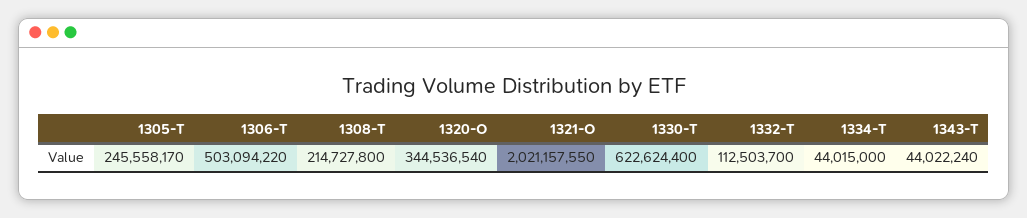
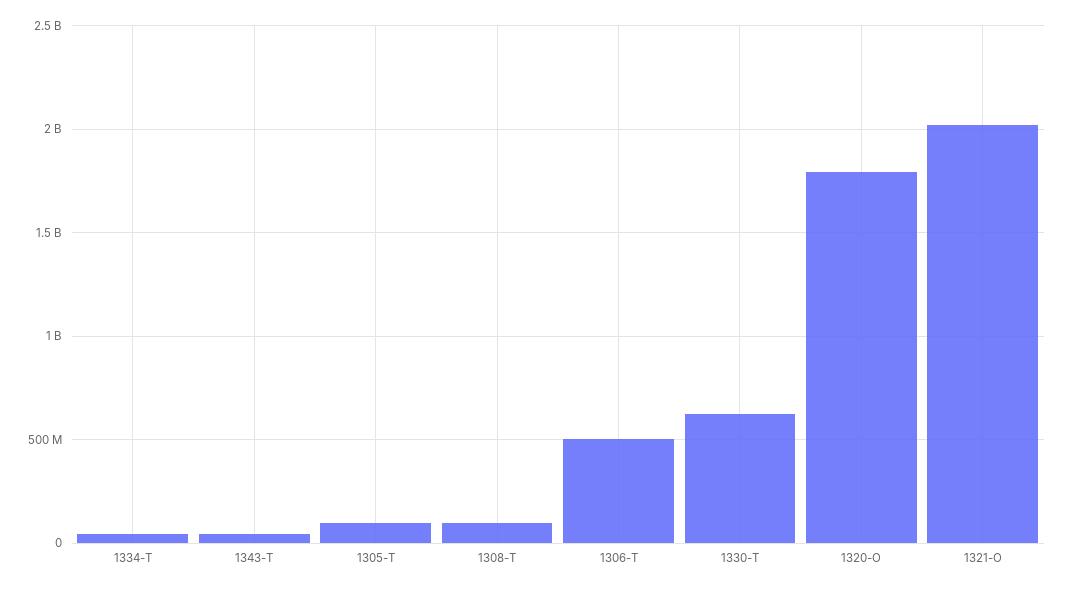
  {
-   "1305-T": 245558170,
+   "1305-T": 100000000,
    "1306-T": 503094220,
-   "1308-T": 214727800,
+   "1308-T": 100000000,
-   "1320-O": 344536540,
+   "1320-O": 1800000000,
    "1321-O": 2021157550,
    "1330-T": 622624400,
-   "1332-T": 112503700,
    "1334-T": 44015000,
    "1343-T": 44022240
  }

